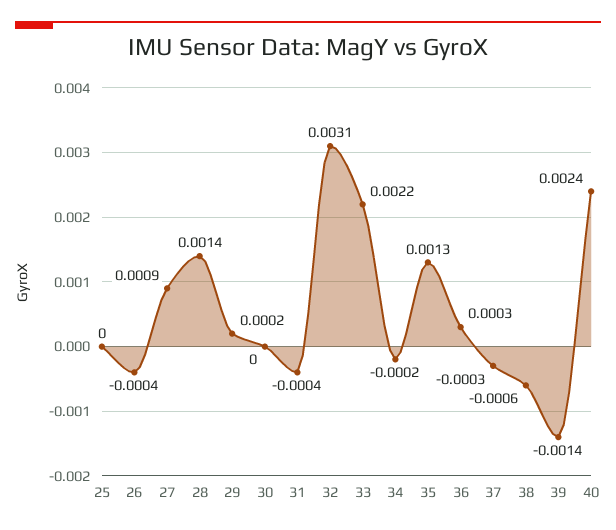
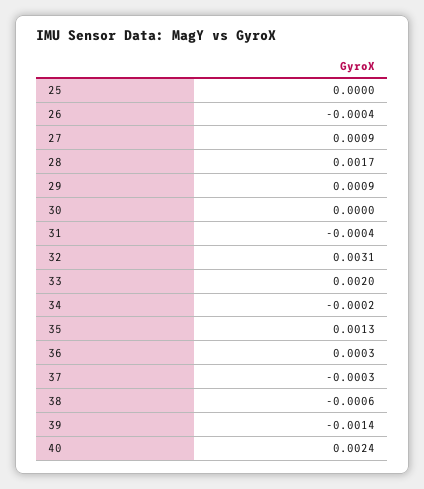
  {
    "25": 0,
    "26": -0.0004,
    "27": 0.0009,
-   "28": 0.0014,
+   "28": 0.0017,
-   "29": 0.0002,
+   "29": 0.0009,
    "30": 0,
    "31": -0.0004,
    "32": 0.0031,
-   "33": 0.0022,
+   "33": 0.002,
    "34": -0.0002,
    "35": 0.0013,
    "36": 0.0003,
    "37": -0.0003,
    "38": -0.0006,
    "39": -0.0014,
    "40": 0.0024
  }

